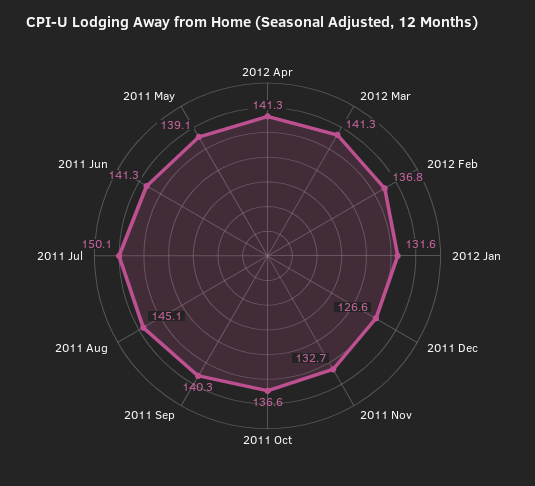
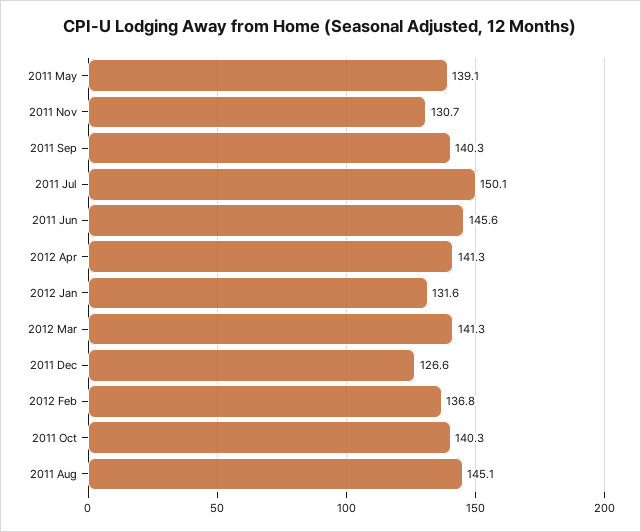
  {
    "2012 Apr": 141.3,
    "2012 Mar": 141.3,
    "2012 Feb": 136.8,
    "2012 Jan": 131.6,
    "2011 Dec": 126.6,
-   "2011 Nov": 132.7,
+   "2011 Nov": 130.7,
-   "2011 Oct": 136.6,
+   "2011 Oct": 140.3,
    "2011 Sep": 140.3,
    "2011 Aug": 145.1,
    "2011 Jul": 150.1,
-   "2011 Jun": 141.3,
+   "2011 Jun": 145.6,
    "2011 May": 139.1
  }

